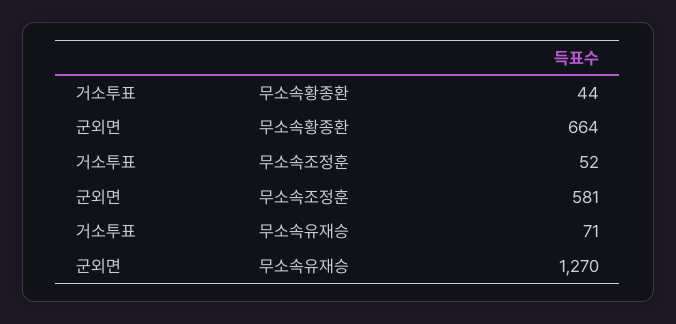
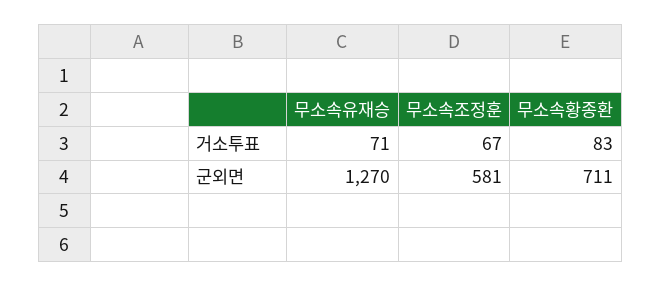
  {
    "거소투표": {
-     "무소속황종환": 44,
+     "무소속황종환": 83,
-     "무소속조정훈": 52,
+     "무소속조정훈": 67,
      "무소속유재승": 71
    },
    "군외면": {
-     "무소속황종환": 664,
+     "무소속황종환": 711,
      "무소속조정훈": 581,
      "무소속유재승": 1270
    }
  }

